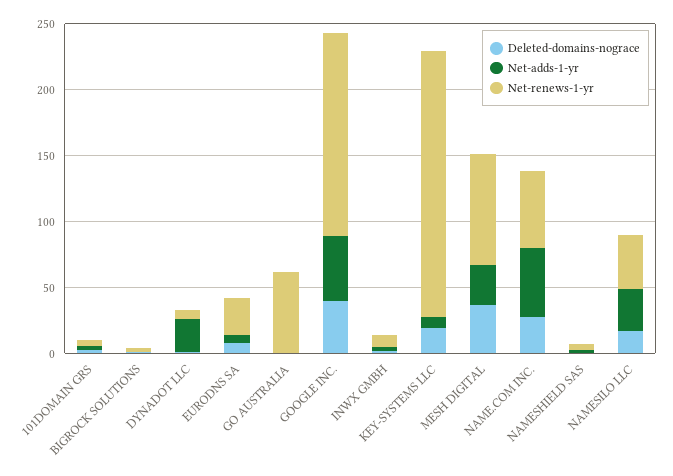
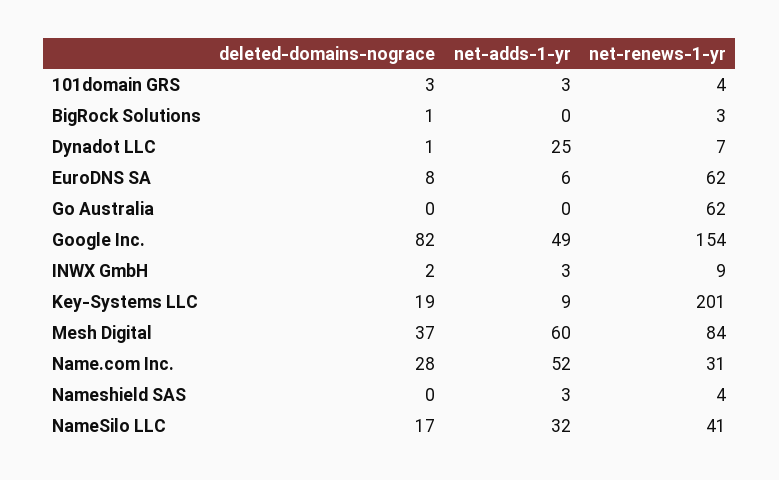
  {
    "Deleted-domains-nograce": {
      "101DOMAIN GRS": 3,
      "BIGROCK SOLUTIONS": 1,
      "DYNADOT LLC": 1,
      "EURODNS SA": 8,
      "GO AUSTRALIA": 0,
-     "GOOGLE INC.": 40,
+     "GOOGLE INC.": 82,
      "INWX GMBH": 2,
      "KEY-SYSTEMS LLC": 19,
      "MESH DIGITAL": 37,
      "NAME.COM INC.": 28,
      "NAMESHIELD SAS": 0,
      "NAMESILO LLC": 17
    },
    "Net-adds-1-yr": {
      "101DOMAIN GRS": 3,
      "BIGROCK SOLUTIONS": 0,
      "DYNADOT LLC": 25,
      "EURODNS SA": 6,
      "GO AUSTRALIA": 0,
      "GOOGLE INC.": 49,
      "INWX GMBH": 3,
      "KEY-SYSTEMS LLC": 9,
-     "MESH DIGITAL": 30,
+     "MESH DIGITAL": 60,
      "NAME.COM INC.": 52,
      "NAMESHIELD SAS": 3,
      "NAMESILO LLC": 32
    },
    "Net-renews-1-yr": {
      "101DOMAIN GRS": 4,
      "BIGROCK SOLUTIONS": 3,
      "DYNADOT LLC": 7,
-     "EURODNS SA": 30,
+     "EURODNS SA": 62,
      "GO AUSTRALIA": 62,
      "GOOGLE INC.": 154,
      "INWX GMBH": 9,
      "KEY-SYSTEMS LLC": 201,
      "MESH DIGITAL": 84,
-     "NAME.COM INC.": 60,
+     "NAME.COM INC.": 31,
      "NAMESHIELD SAS": 4,
      "NAMESILO LLC": 41
    }
  }

